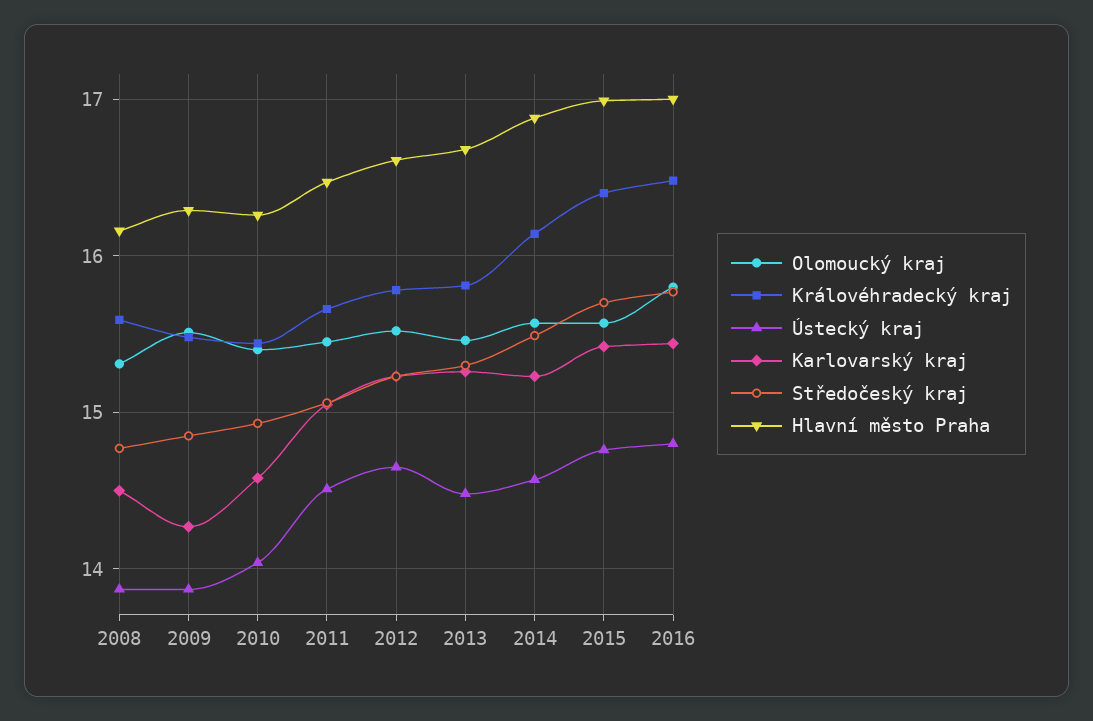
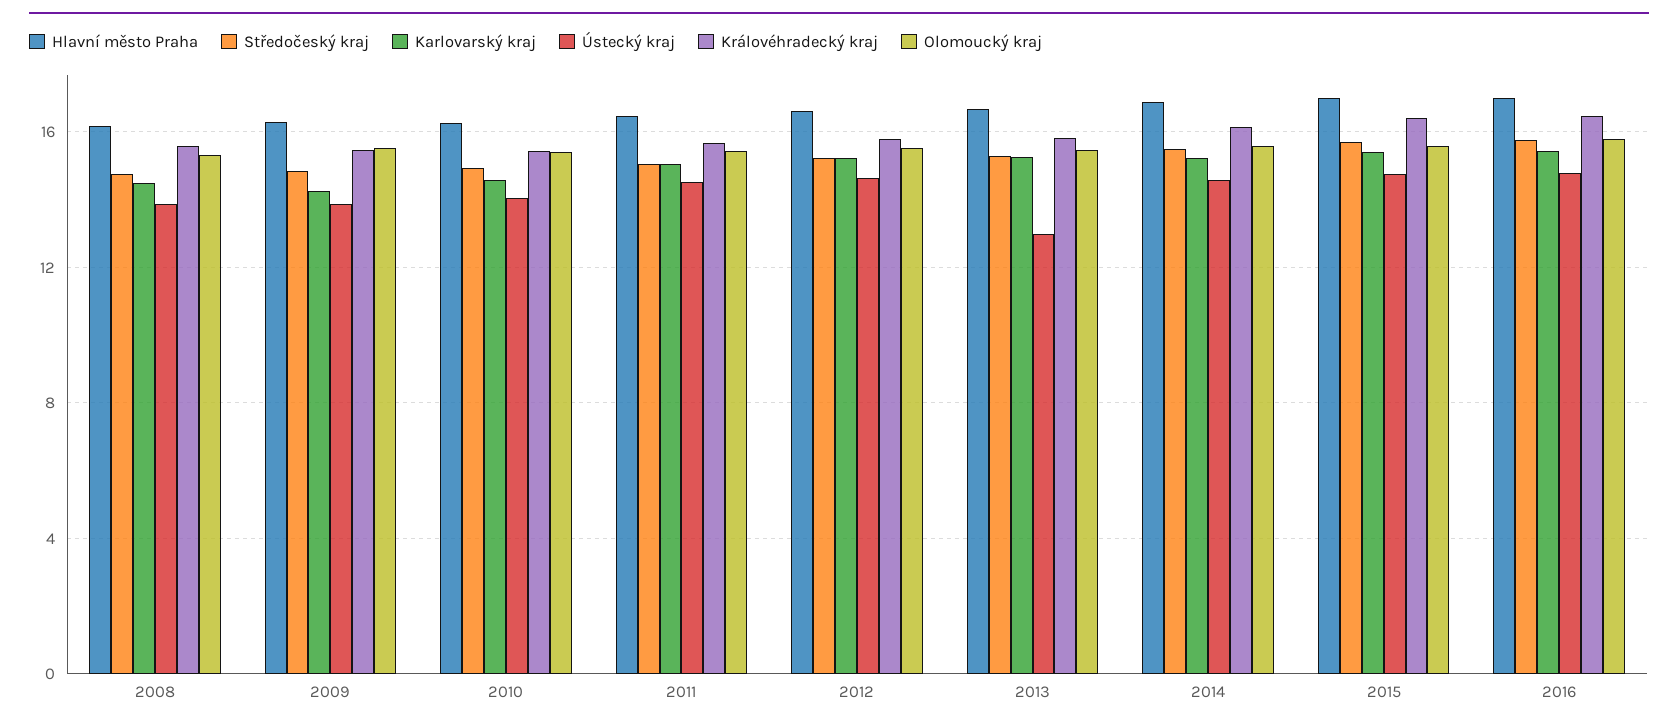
  {
    "Olomoucký kraj": {
      "2008": 15.3,
      "2009": 15.5,
      "2010": 15.4,
      "2011": 15.5,
      "2012": 15.5,
      "2013": 15.5,
      "2014": 15.6,
      "2015": 15.6,
      "2016": 15.8
    },
    "Královéhradecký kraj": {
      "2008": 15.6,
      "2009": 15.5,
      "2010": 15.4,
      "2011": 15.7,
      "2012": 15.8,
      "2013": 15.8,
      "2014": 16.1,
      "2015": 16.4,
      "2016": 16.5
    },
    "Ústecký kraj": {
      "2008": 13.9,
      "2009": 13.9,
      "2010": 14,
      "2011": 14.5,
      "2012": 14.7,
-     "2013": 14.5,
+     "2013": 13,
      "2014": 14.6,
      "2015": 14.8,
      "2016": 14.8
    },
    "Karlovarský kraj": {
      "2008": 14.5,
      "2009": 14.3,
      "2010": 14.6,
      "2011": 15.1,
      "2012": 15.2,
      "2013": 15.3,
      "2014": 15.2,
      "2015": 15.4,
      "2016": 15.4
    },
    "Středočeský kraj": {
      "2008": 14.8,
      "2009": 14.9,
      "2010": 14.9,
      "2011": 15.1,
      "2012": 15.2,
      "2013": 15.3,
      "2014": 15.5,
      "2015": 15.7,
      "2016": 15.8
    },
    "Hlavní město Praha": {
      "2008": 16.2,
      "2009": 16.3,
      "2010": 16.3,
      "2011": 16.5,
      "2012": 16.6,
      "2013": 16.7,
      "2014": 16.9,
      "2015": 17,
      "2016": 17
    }
  }

